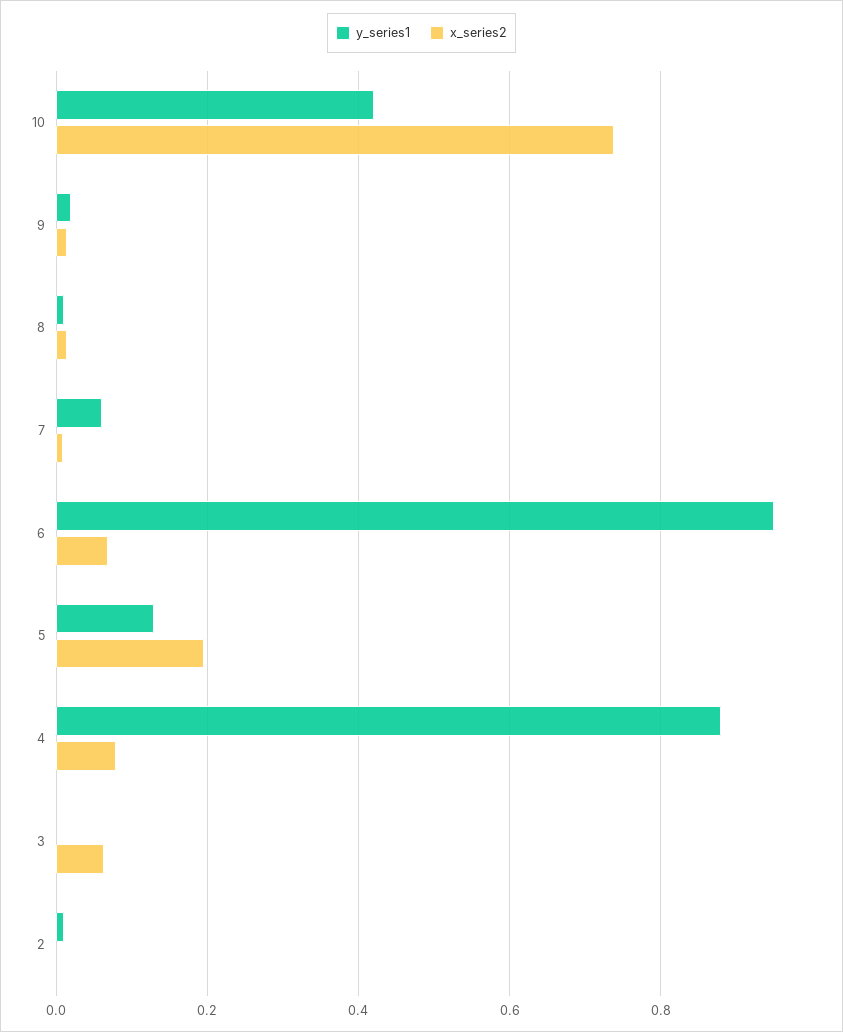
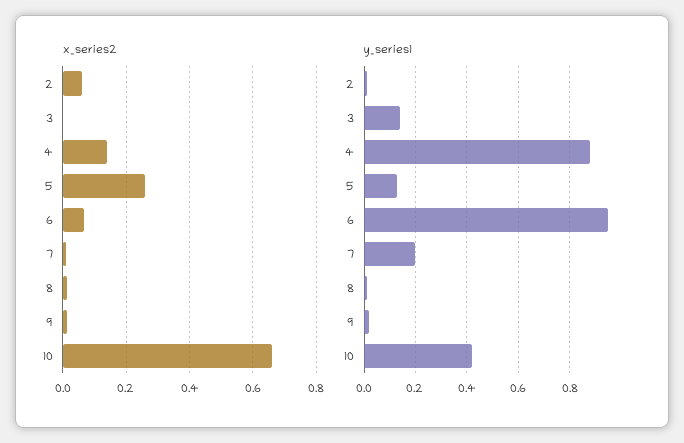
  {
    "y_series1": {
      "10": 0.42,
      "9": 0.02,
      "8": 0.02,
-     "7": 0.06,
+     "7": 0.2,
      "6": 0.96,
      "5": 0.14,
      "4": 0.88,
-     "3": 0,
+     "3": 0.15,
      "2": 0.02
    },
    "x_series2": {
-     "10": 0.74,
+     "10": 0.66,
      "9": 0.02,
      "8": 0.02,
      "7": 0,
      "6": 0.06,
-     "5": 0.2,
+     "5": 0.26,
-     "4": 0.08,
+     "4": 0.14,
-     "3": 0.06,
+     "3": 0,
-     "2": 0
+     "2": 0.06
    }
  }

